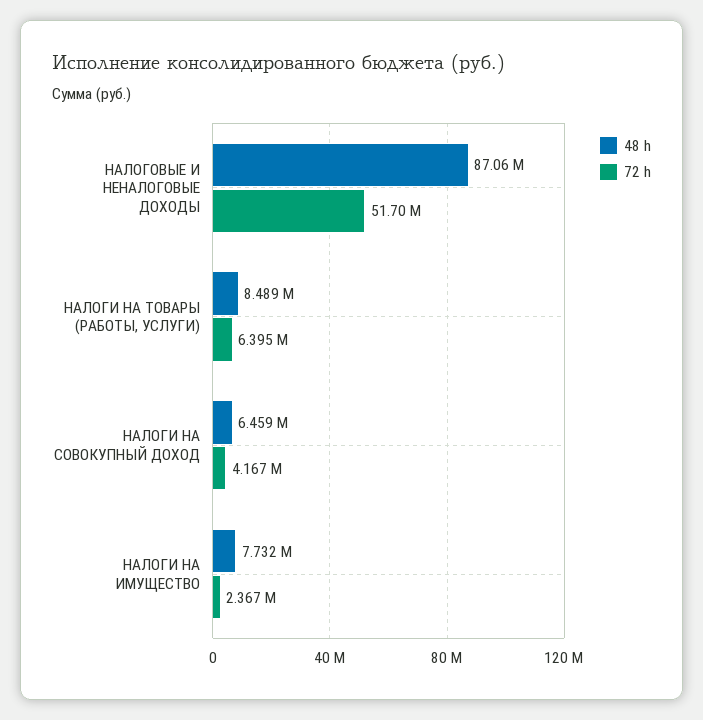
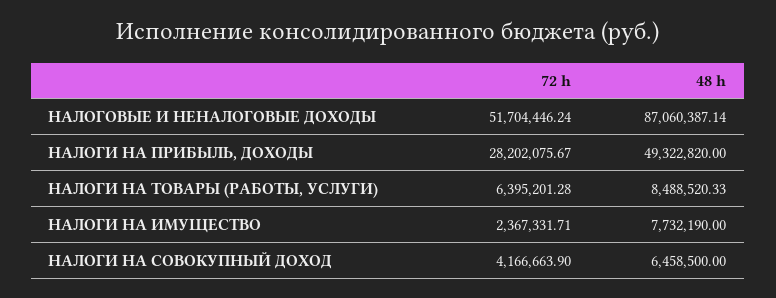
  {
    "48 h": {
      "НАЛОГОВЫЕ И НЕНАЛОГОВЫЕ ДОХОДЫ": 87060387.14,
      "НАЛОГИ НА ТОВАРЫ (РАБОТЫ, УСЛУГИ)": 8488520.33,
      "НАЛОГИ НА СОВОКУПНЫЙ ДОХОД": 6458500,
-     "НАЛОГИ НА ИМУЩЕСТВО": 7732190
+     "НАЛОГИ НА ИМУЩЕСТВО": 7732190,
+     "НАЛОГИ НА ПРИБЫЛЬ, ДОХОДЫ": 49322820
    },
    "72 h": {
      "НАЛОГОВЫЕ И НЕНАЛОГОВЫЕ ДОХОДЫ": 51704446.24,
      "НАЛОГИ НА ТОВАРЫ (РАБОТЫ, УСЛУГИ)": 6395201.28,
      "НАЛОГИ НА СОВОКУПНЫЙ ДОХОД": 4166663.9,
-     "НАЛОГИ НА ИМУЩЕСТВО": 2367331.71
+     "НАЛОГИ НА ИМУЩЕСТВО": 2367331.71,
+     "НАЛОГИ НА ПРИБЫЛЬ, ДОХОДЫ": 28202075.67
    }
  }

